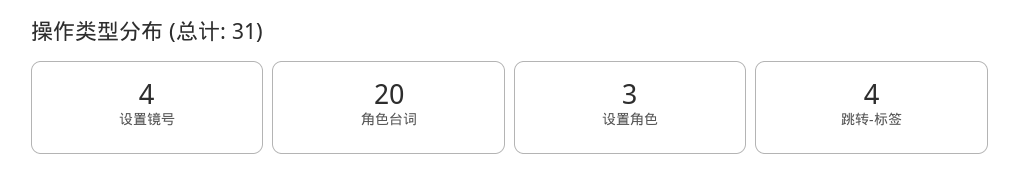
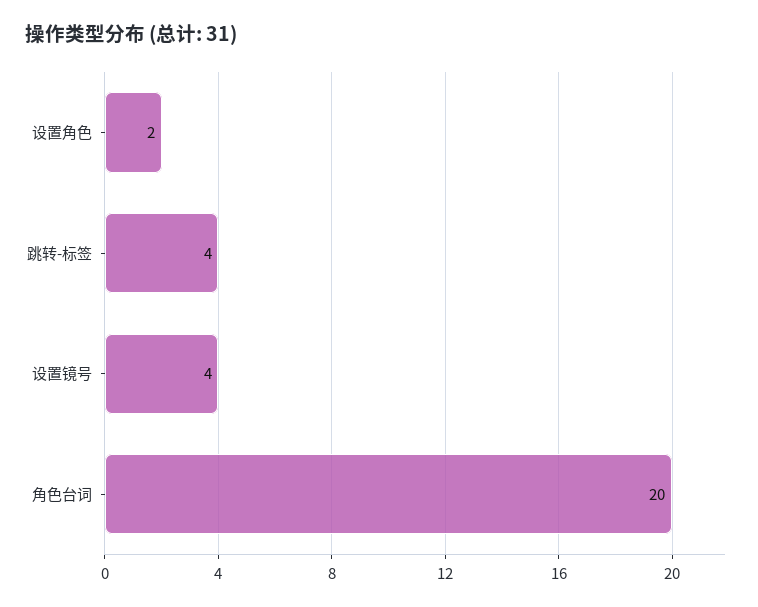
  {
    "设置镜号": 4,
    "角色台词": 20,
-   "设置角色": 3,
+   "设置角色": 2,
    "跳转-标签": 4
  }

